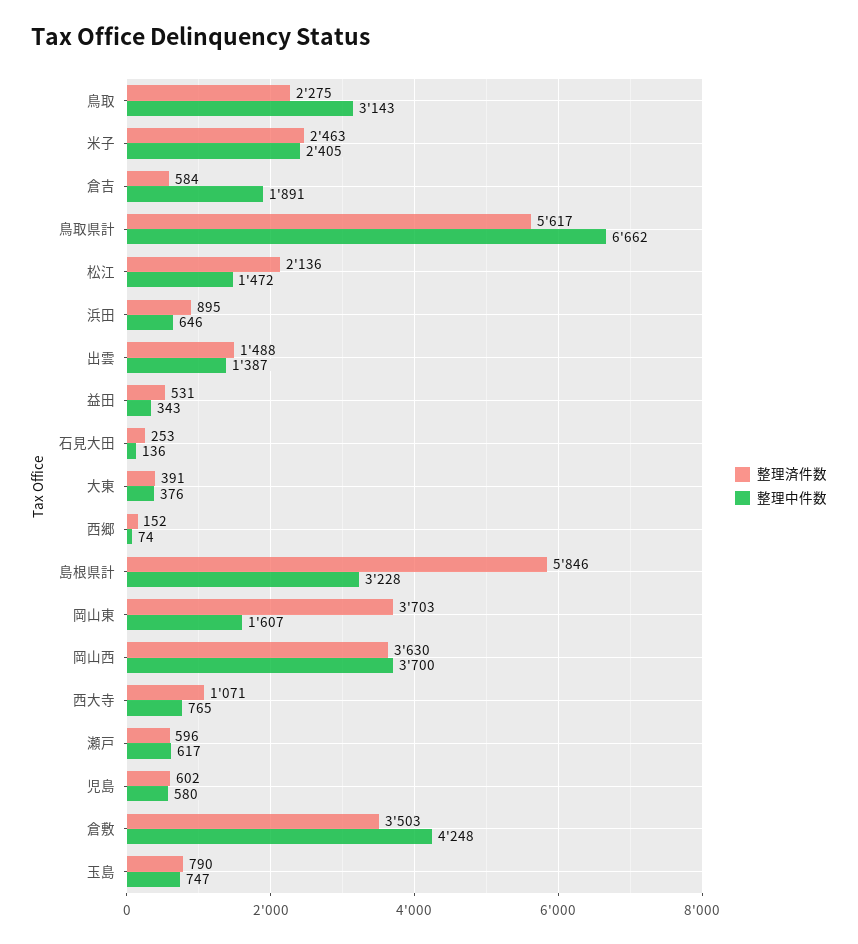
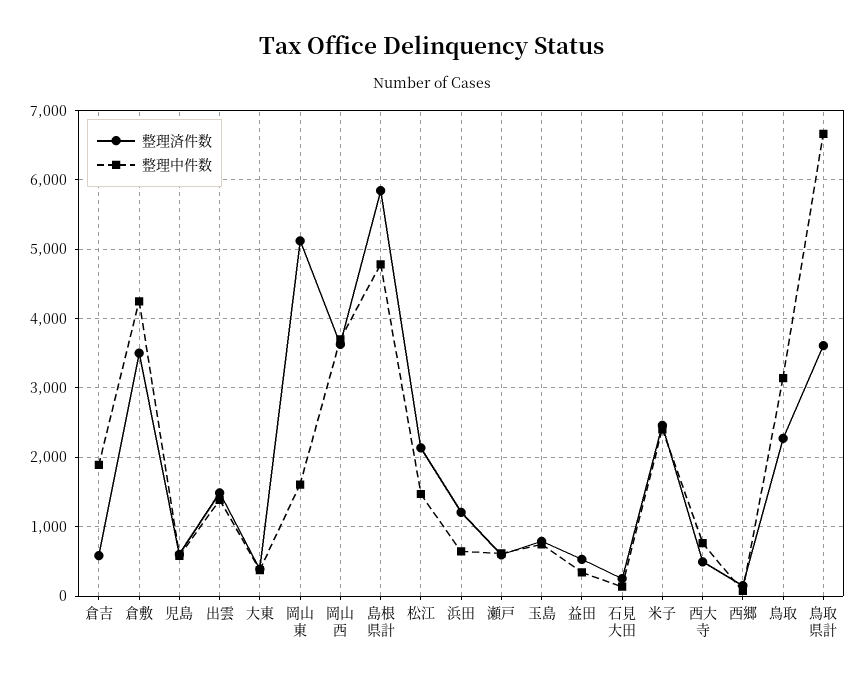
  {
    "整理済件数": {
      "鳥取": 2275,
      "米子": 2463,
      "倉吉": 584,
-     "鳥取県計": 5617,
+     "鳥取県計": 3600,
      "松江": 2136,
-     "浜田": 895,
+     "浜田": 1200,
      "出雲": 1488,
      "益田": 531,
      "石見大田": 253,
      "大東": 391,
      "西郷": 152,
      "島根県計": 5846,
-     "岡山東": 3703,
+     "岡山東": 5100,
      "岡山西": 3630,
-     "西大寺": 1071,
+     "西大寺": 500,
      "瀬戸": 596,
      "児島": 602,
      "倉敷": 3503,
      "玉島": 790
    },
    "整理中件数": {
      "鳥取": 3143,
      "米子": 2405,
      "倉吉": 1891,
      "鳥取県計": 6662,
      "松江": 1472,
      "浜田": 646,
      "出雲": 1387,
      "益田": 343,
      "石見大田": 136,
      "大東": 376,
      "西郷": 74,
-     "島根県計": 3228,
+     "島根県計": 4800,
      "岡山東": 1607,
      "岡山西": 3700,
      "西大寺": 765,
      "瀬戸": 617,
      "児島": 580,
      "倉敷": 4248,
      "玉島": 747
    }
  }

